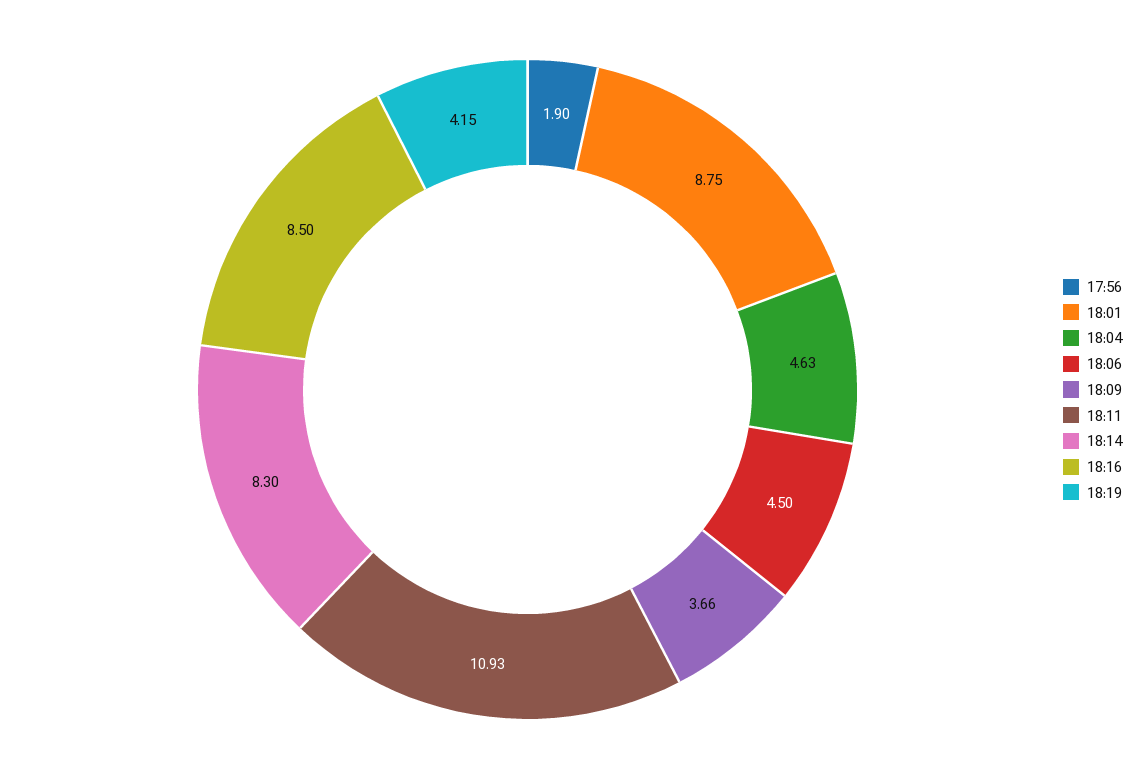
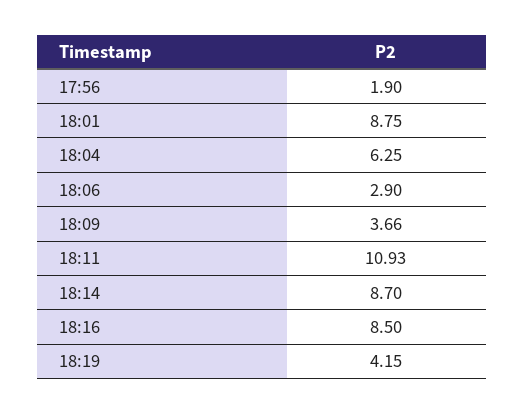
  {
    "17:56": 1.9,
    "18:01": 8.75,
-   "18:04": 4.63,
+   "18:04": 6.25,
-   "18:06": 4.5,
+   "18:06": 2.9,
    "18:09": 3.66,
    "18:11": 10.93,
-   "18:14": 8.3,
+   "18:14": 8.7,
    "18:16": 8.5,
    "18:19": 4.15
  }

